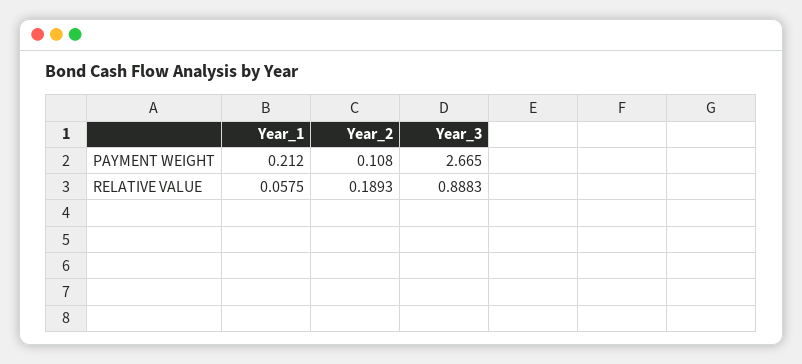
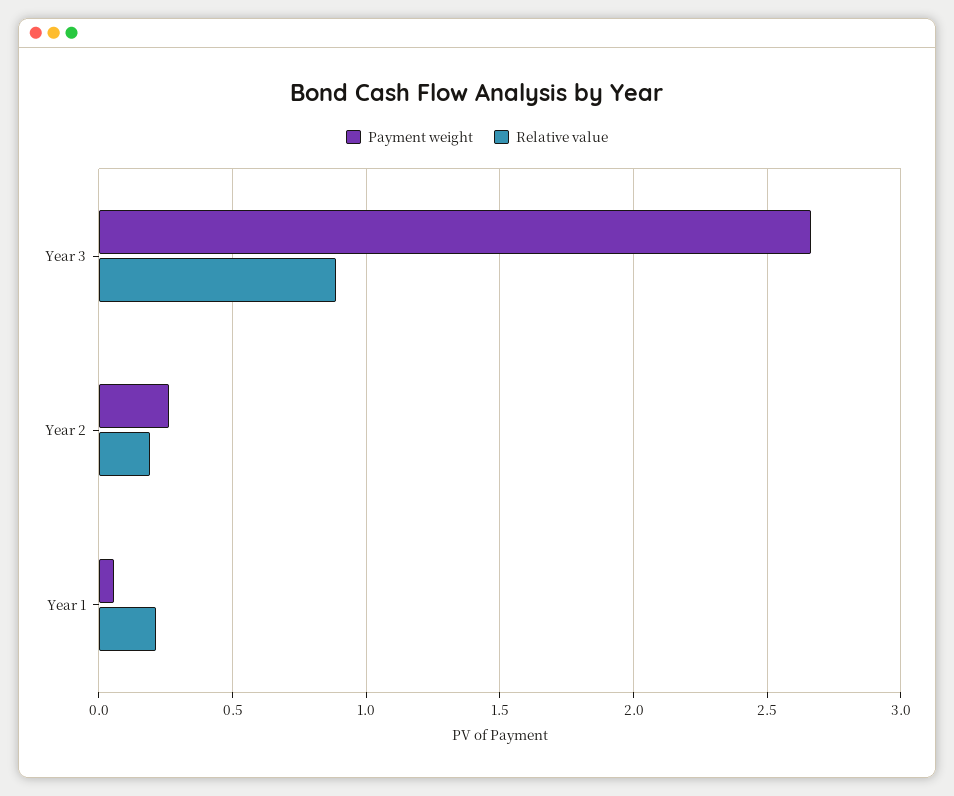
  {
    "PAYMENT WEIGHT": {
-     "Year_1": 0.212,
+     "Year_1": 0.05,
-     "Year_2": 0.108,
+     "Year_2": 0.25,
      "Year_3": 2.665
    },
    "RELATIVE VALUE": {
-     "Year_1": 0.0575,
+     "Year_1": 0.2,
      "Year_2": 0.1893,
      "Year_3": 0.8883
    }
  }

